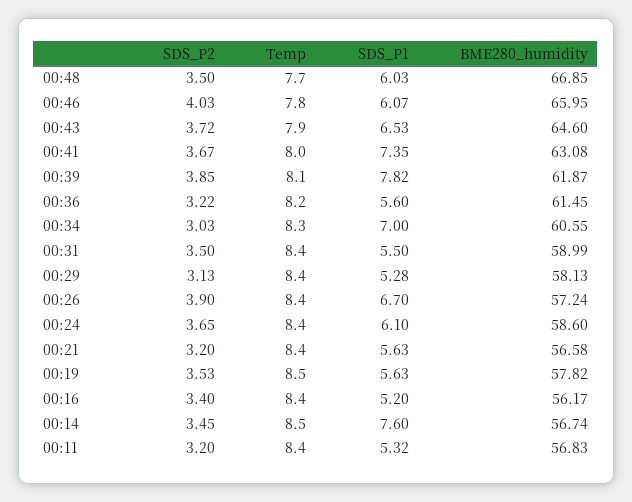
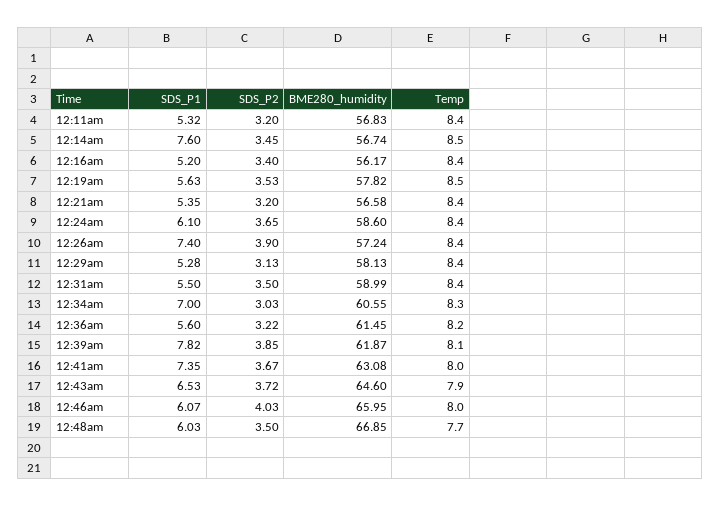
  {
    "SDS_P2": {
      "00:48": 3.5,
      "00:46": 4.03,
      "00:43": 3.72,
      "00:41": 3.67,
      "00:39": 3.85,
      "00:36": 3.22,
      "00:34": 3.03,
      "00:31": 3.5,
      "00:29": 3.13,
      "00:26": 3.9,
      "00:24": 3.65,
      "00:21": 3.2,
      "00:19": 3.53,
      "00:16": 3.4,
      "00:14": 3.45,
      "00:11": 3.2
    },
    "Temp": {
      "00:48": 7.7,
-     "00:46": 7.8,
+     "00:46": 8,
      "00:43": 7.9,
      "00:41": 8,
      "00:39": 8.1,
      "00:36": 8.2,
      "00:34": 8.3,
      "00:31": 8.4,
      "00:29": 8.4,
      "00:26": 8.4,
      "00:24": 8.4,
      "00:21": 8.4,
      "00:19": 8.5,
      "00:16": 8.4,
      "00:14": 8.5,
      "00:11": 8.4
    },
    "SDS_P1": {
      "00:48": 6.03,
      "00:46": 6.07,
      "00:43": 6.53,
      "00:41": 7.35,
      "00:39": 7.82,
      "00:36": 5.6,
      "00:34": 7,
      "00:31": 5.5,
      "00:29": 5.28,
-     "00:26": 6.7,
+     "00:26": 7.4,
      "00:24": 6.1,
-     "00:21": 5.63,
+     "00:21": 5.35,
      "00:19": 5.63,
      "00:16": 5.2,
      "00:14": 7.6,
      "00:11": 5.32
    },
    "BME280_humidity": {
      "00:48": 66.85,
      "00:46": 65.95,
      "00:43": 64.6,
      "00:41": 63.08,
      "00:39": 61.87,
      "00:36": 61.45,
      "00:34": 60.55,
      "00:31": 58.99,
      "00:29": 58.13,
      "00:26": 57.24,
      "00:24": 58.6,
      "00:21": 56.58,
      "00:19": 57.82,
      "00:16": 56.17,
      "00:14": 56.74,
      "00:11": 56.83
    }
  }

